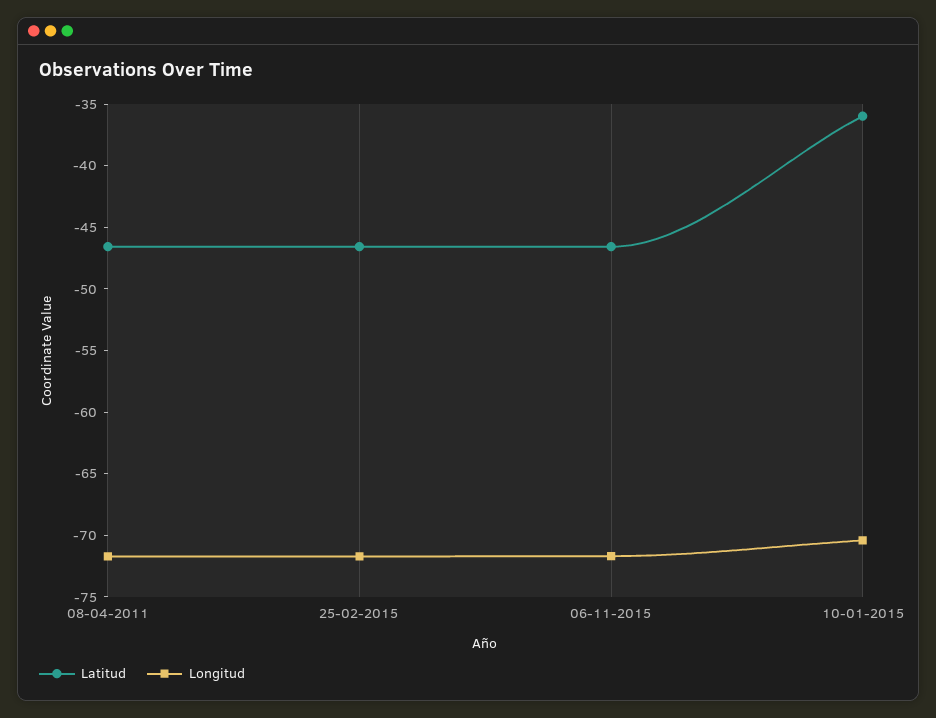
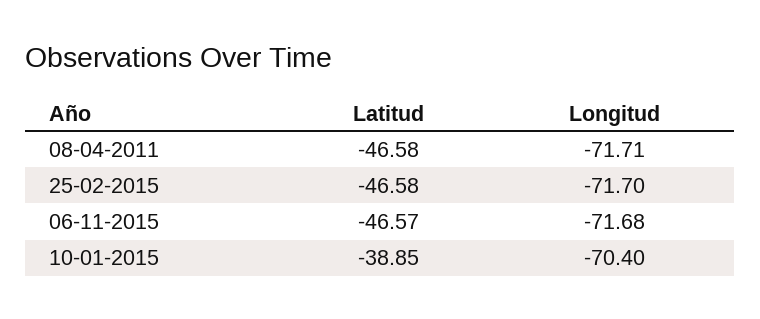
  {
    "Latitud": {
      "08-04-2011": -46.58,
      "25-02-2015": -46.58,
      "06-11-2015": -46.57,
-     "10-01-2015": -36
+     "10-01-2015": -38.85
    },
    "Longitud": {
      "08-04-2011": -71.71,
      "25-02-2015": -71.7,
      "06-11-2015": -71.68,
      "10-01-2015": -70.4
    }
  }

